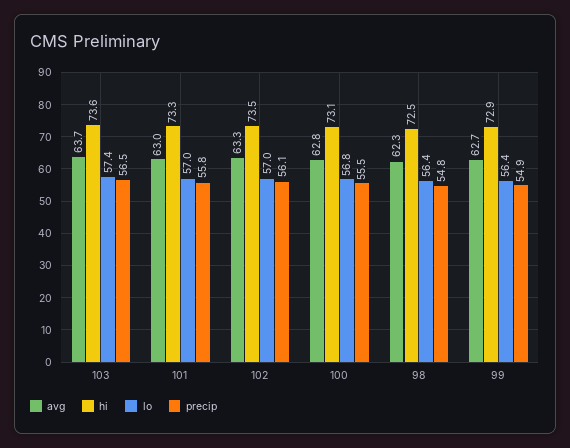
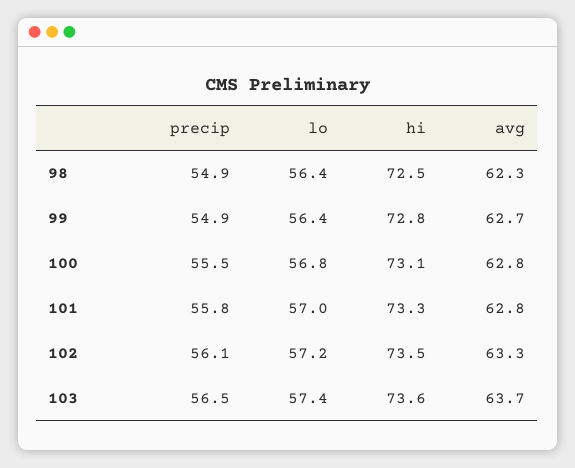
  {
    "avg": {
      "103": 63.7,
-     "101": 63,
+     "101": 62.8,
      "102": 63.3,
      "100": 62.8,
      "98": 62.3,
      "99": 62.7
    },
    "hi": {
      "103": 73.6,
      "101": 73.3,
      "102": 73.5,
      "100": 73.1,
      "98": 72.5,
-     "99": 72.9
+     "99": 72.8
    },
    "lo": {
      "103": 57.4,
      "101": 57,
-     "102": 57,
+     "102": 57.2,
      "100": 56.8,
      "98": 56.4,
      "99": 56.4
    },
    "precip": {
      "103": 56.5,
      "101": 55.8,
      "102": 56.1,
      "100": 55.5,
-     "98": 54.8,
+     "98": 54.9,
      "99": 54.9
    }
  }

